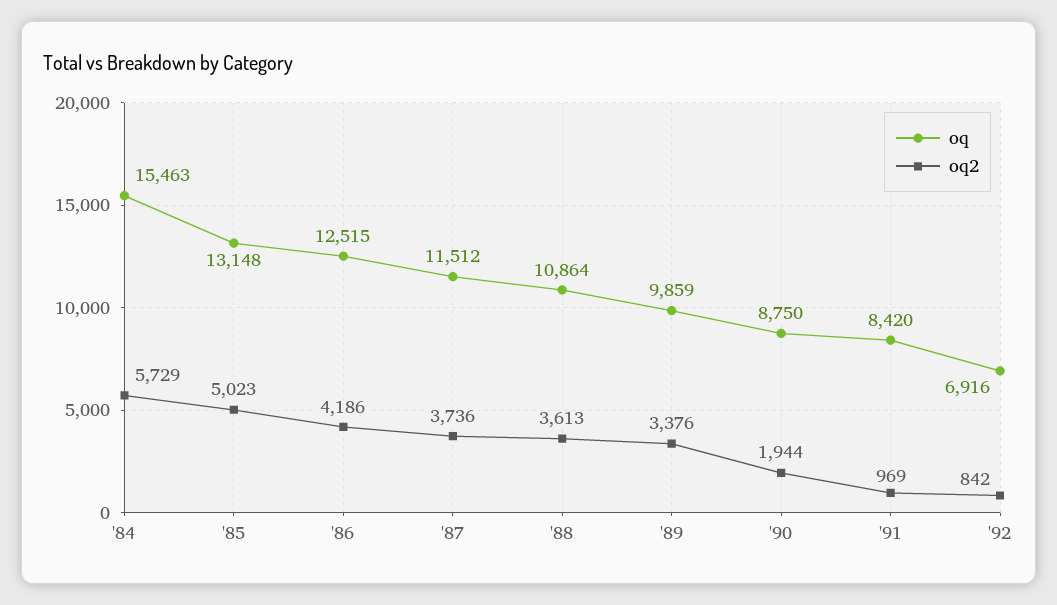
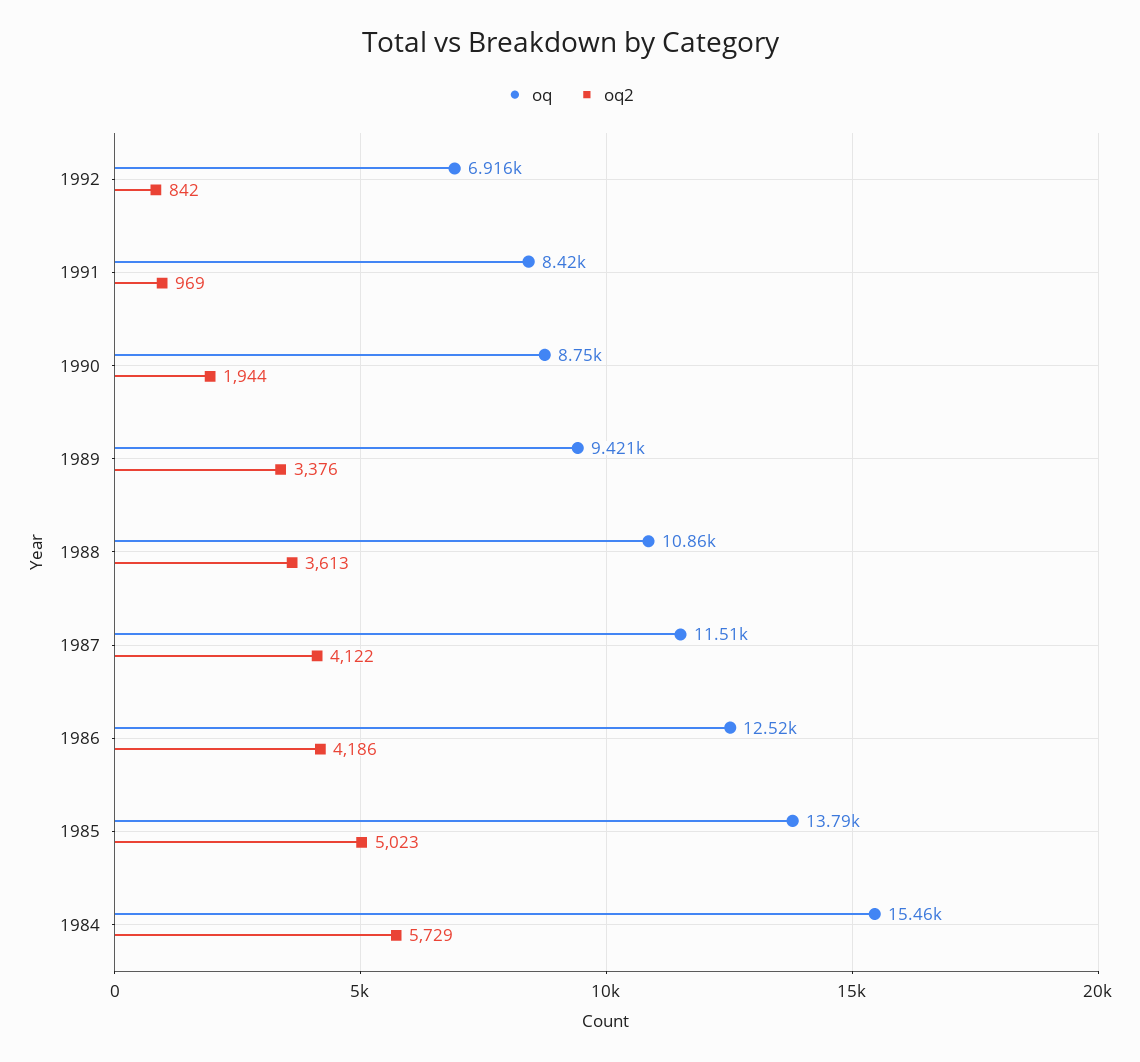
  {
    "oq": {
      "'84": 15463,
-     "'85": 13148,
+     "'85": 13790,
      "'86": 12515,
      "'87": 11512,
      "'88": 10864,
-     "'89": 9859,
+     "'89": 9421,
      "'90": 8750,
      "'91": 8420,
      "'92": 6916
    },
    "oq2": {
      "'84": 5729,
      "'85": 5023,
      "'86": 4186,
-     "'87": 3736,
+     "'87": 4122,
      "'88": 3613,
      "'89": 3376,
      "'90": 1944,
      "'91": 969,
      "'92": 842
    }
  }

